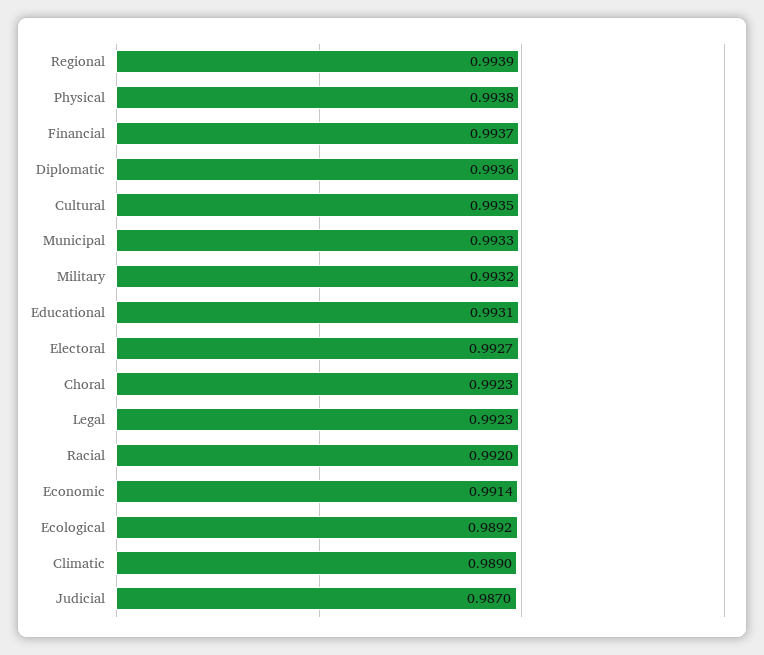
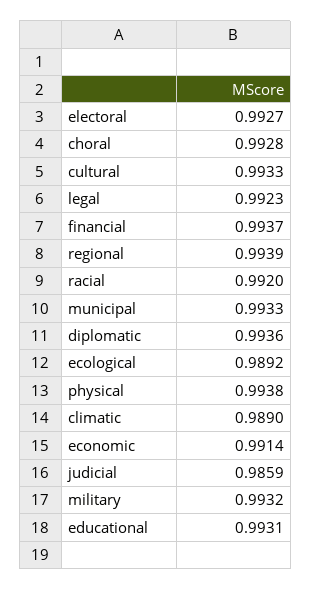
  {
    "Regional": 0.9939,
    "Physical": 0.9938,
    "Financial": 0.9937,
    "Diplomatic": 0.9936,
-   "Cultural": 0.9935,
+   "Cultural": 0.9933,
    "Municipal": 0.9933,
    "Military": 0.9932,
    "Educational": 0.9931,
    "Electoral": 0.9927,
-   "Choral": 0.9923,
+   "Choral": 0.9928,
    "Legal": 0.9923,
    "Racial": 0.992,
    "Economic": 0.9914,
    "Ecological": 0.9892,
    "Climatic": 0.989,
-   "Judicial": 0.987
+   "Judicial": 0.9859
  }

